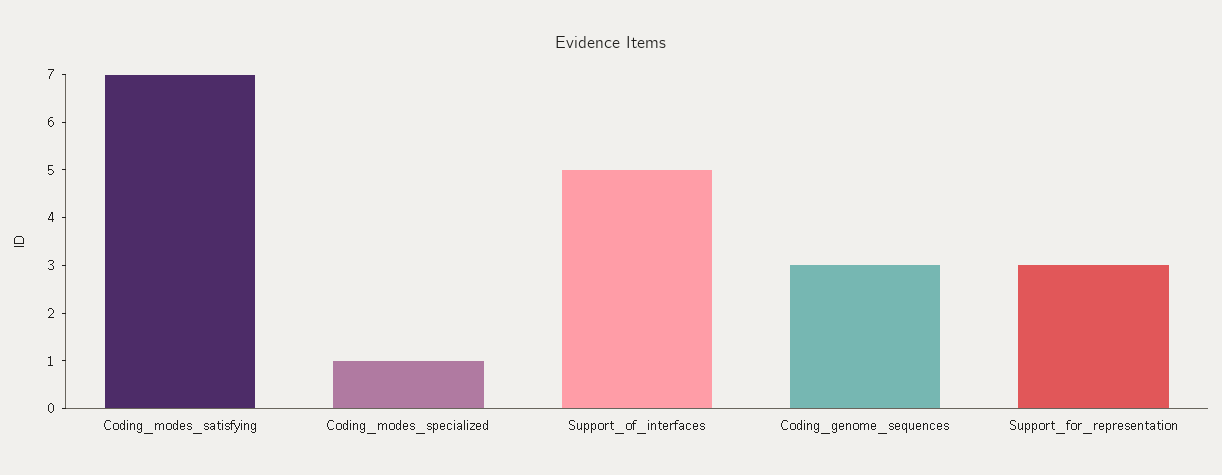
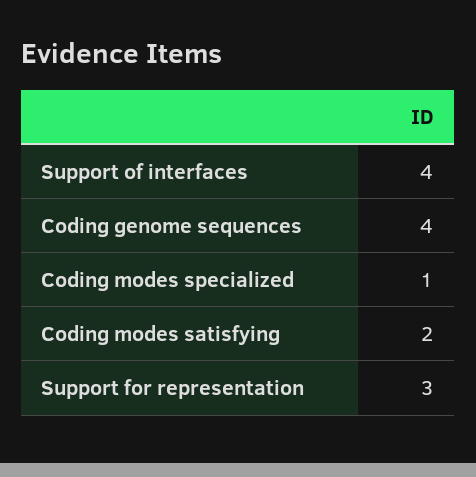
  {
-   "Coding_modes_satisfying": 7,
+   "Coding_modes_satisfying": 2,
    "Coding_modes_specialized": 1,
-   "Support_of_interfaces": 5,
+   "Support_of_interfaces": 4,
-   "Coding_genome_sequences": 3,
+   "Coding_genome_sequences": 4,
    "Support_for_representation": 3
  }

